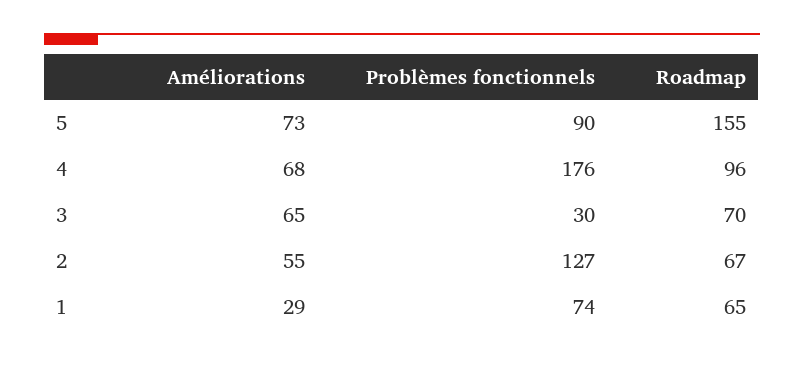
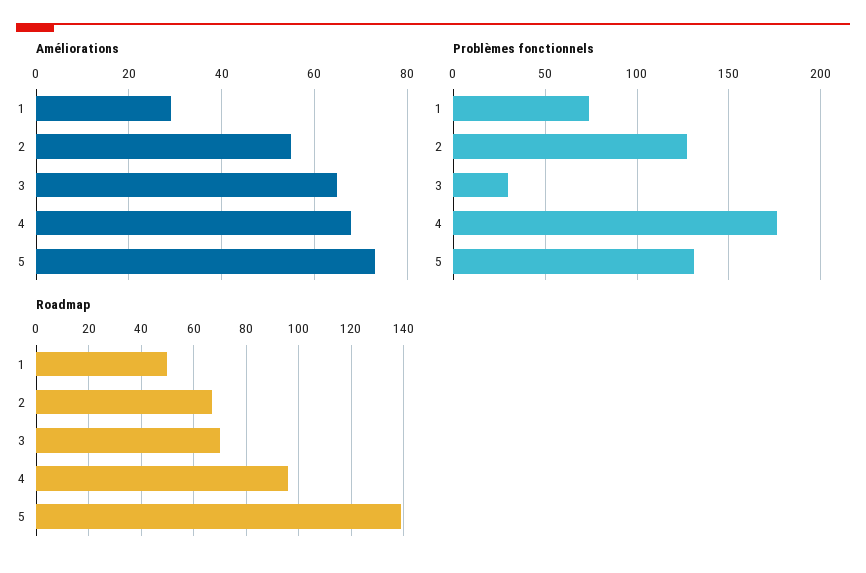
  {
    "Améliorations": {
      "5": 73,
      "4": 68,
      "3": 65,
      "2": 55,
      "1": 29
    },
    "Problèmes fonctionnels": {
-     "5": 90,
+     "5": 130,
      "4": 176,
      "3": 30,
      "2": 127,
      "1": 74
    },
    "Roadmap": {
-     "5": 155,
+     "5": 140,
      "4": 96,
      "3": 70,
      "2": 67,
-     "1": 65
+     "1": 50
    }
  }

